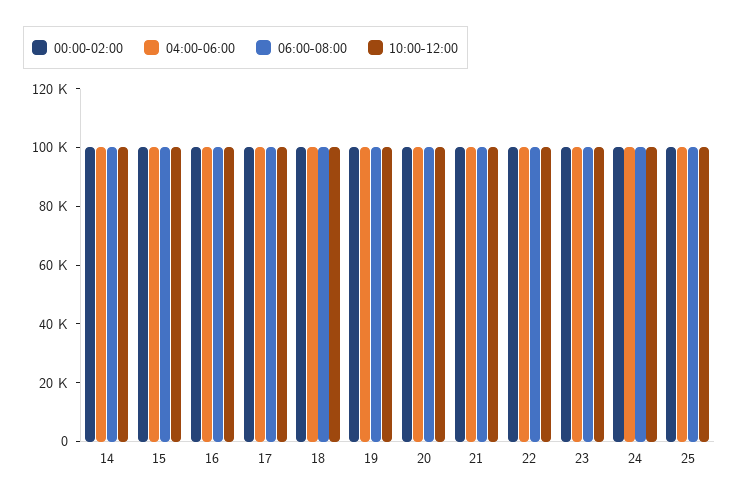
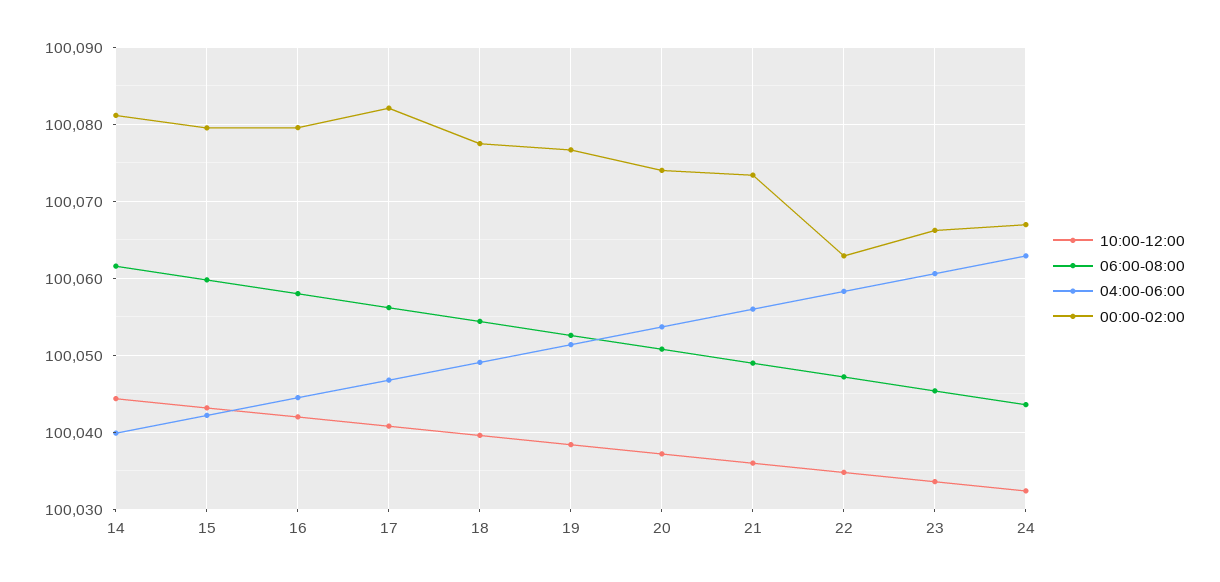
  {
    "00:00-02:00": {
      "14": 100081,
      "15": 100080,
      "16": 100080,
      "17": 100082,
      "18": 100078,
      "19": 100077,
      "20": 100074,
      "21": 100073,
      "22": 100063,
      "23": 100066,
-     "24": 100067,
+     "24": 100067
-     "25": 100000
    },
    "04:00-06:00": {
      "14": 100040,
      "15": 100042,
      "16": 100045,
      "17": 100047,
      "18": 100049,
      "19": 100051,
      "20": 100054,
      "21": 100056,
      "22": 100058,
      "23": 100061,
-     "24": 100063,
+     "24": 100063
-     "25": 100000
    },
    "06:00-08:00": {
      "14": 100062,
      "15": 100060,
      "16": 100058,
      "17": 100056,
      "18": 100054,
      "19": 100053,
      "20": 100051,
      "21": 100049,
      "22": 100047,
      "23": 100045,
-     "24": 100044,
+     "24": 100044
-     "25": 100000
    },
    "10:00-12:00": {
      "14": 100044,
      "15": 100043,
      "16": 100042,
      "17": 100041,
      "18": 100040,
      "19": 100038,
      "20": 100037,
      "21": 100036,
      "22": 100035,
      "23": 100034,
-     "24": 100032,
+     "24": 100032
-     "25": 100000
    }
  }

